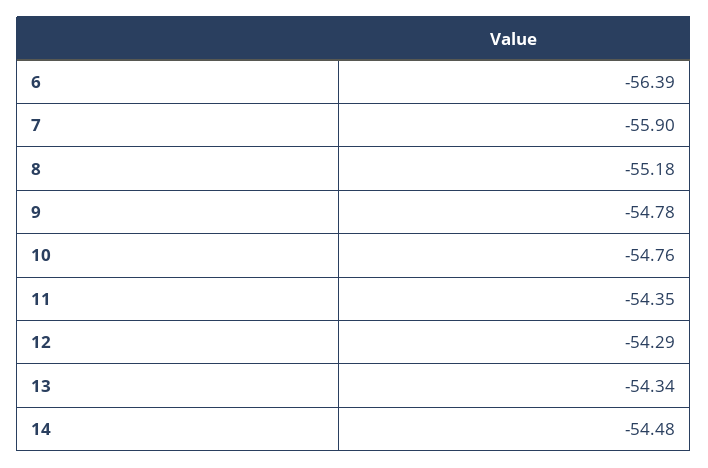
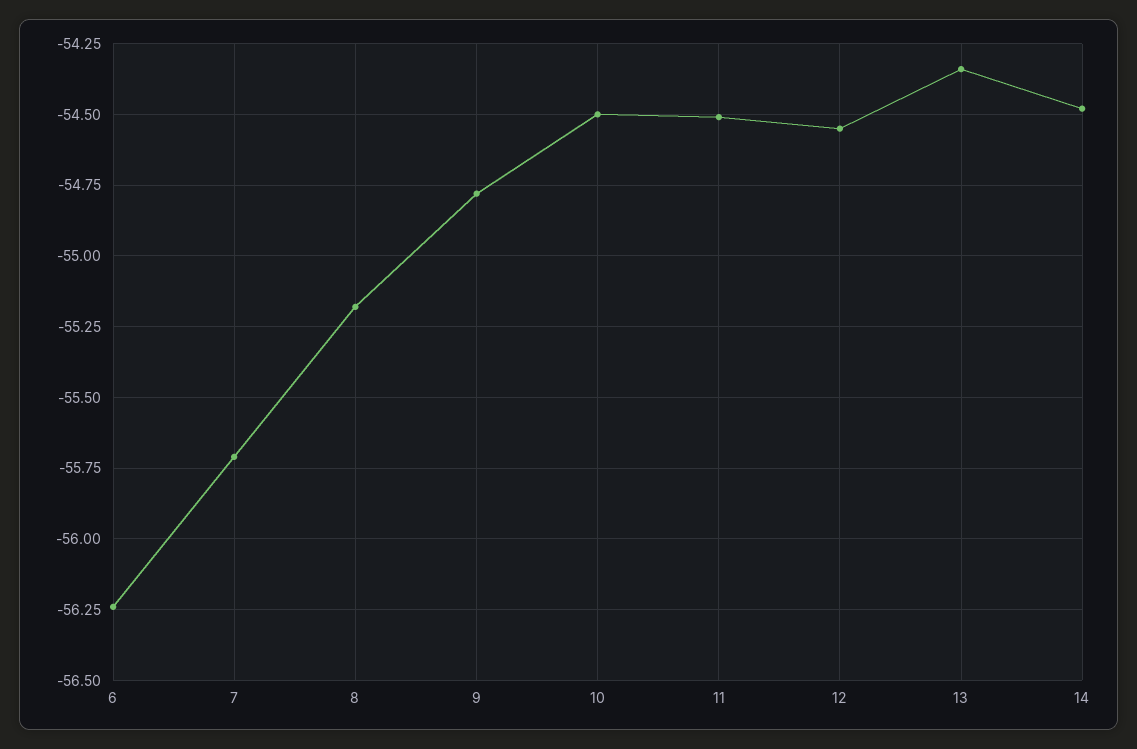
  {
-   "6": -56.39,
+   "6": -56.25,
-   "7": -55.9,
+   "7": -55.7,
    "8": -55.18,
    "9": -54.78,
-   "10": -54.76,
+   "10": -54.5,
-   "11": -54.35,
+   "11": -54.5,
-   "12": -54.29,
+   "12": -54.55,
    "13": -54.34,
    "14": -54.48
  }

